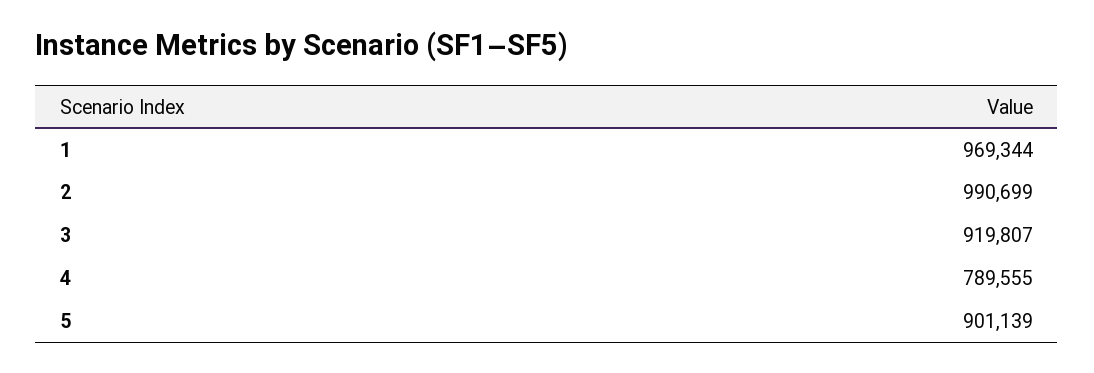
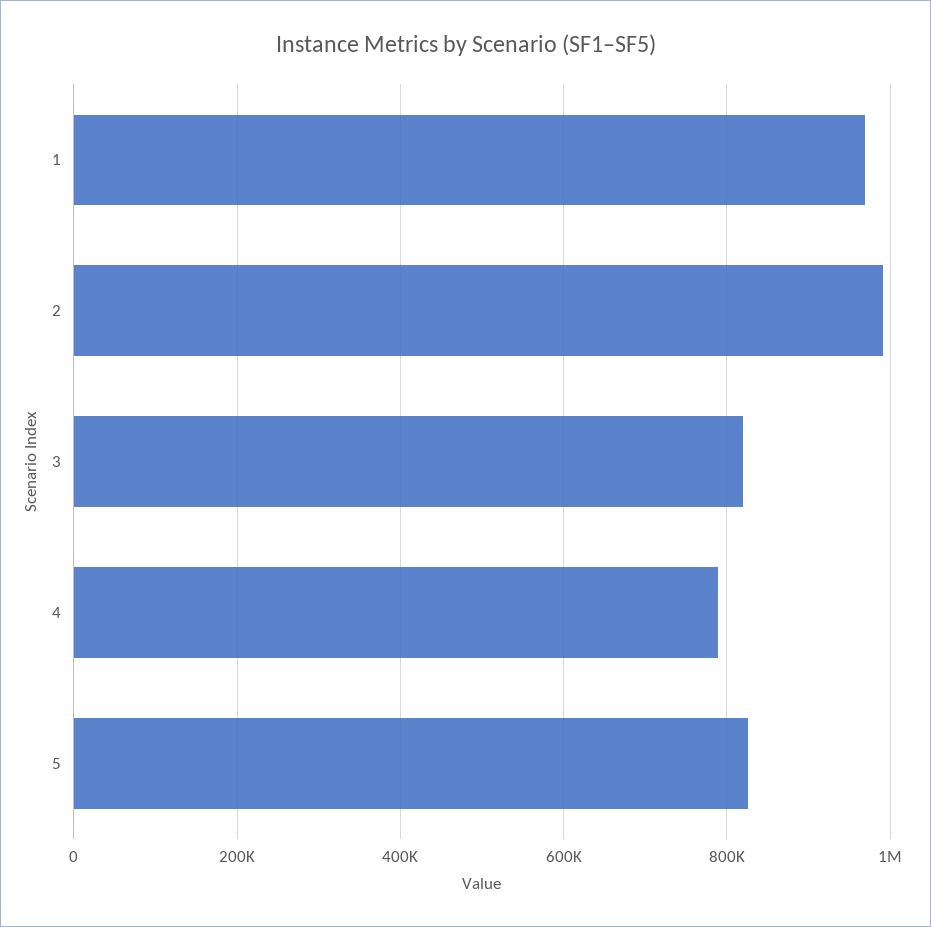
  {
    "1": 969344,
    "2": 990699,
-   "3": 919807,
+   "3": 820000,
    "4": 789555,
-   "5": 901139
+   "5": 820000
  }

